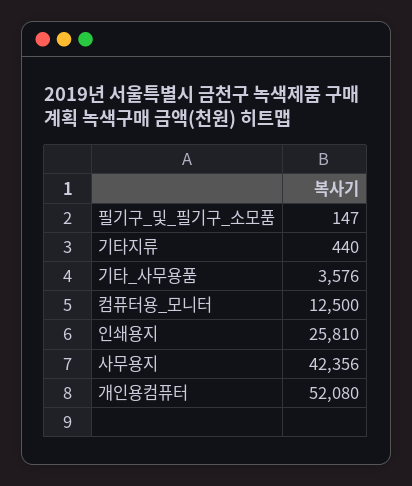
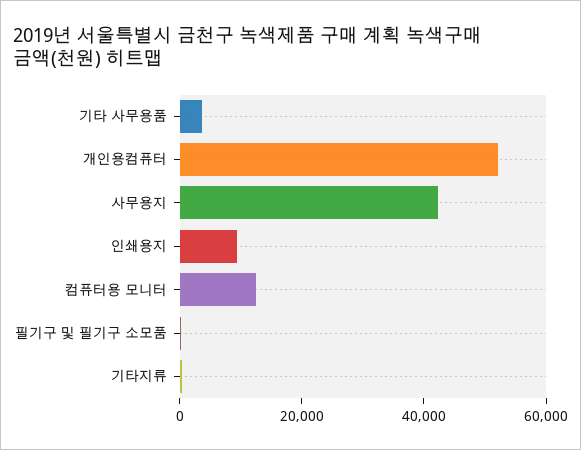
  {
    "필기구_및_필기구_소모품": 147,
    "기타지류": 440,
    "기타_사무용품": 3576,
    "컴퓨터용_모니터": 12500,
-   "인쇄용지": 25810,
+   "인쇄용지": 10000,
    "사무용지": 42356,
    "개인용컴퓨터": 52080
  }

